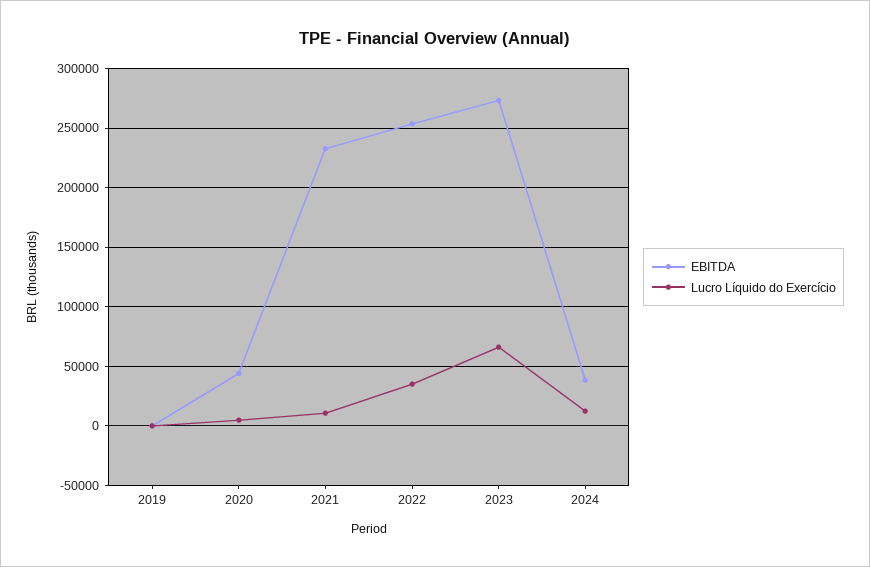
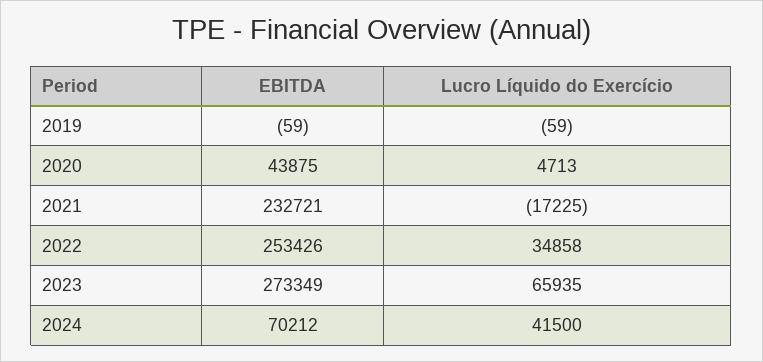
  {
    "EBITDA": {
      "2019": -59,
      "2020": 43875,
      "2021": 232721,
      "2022": 253426,
      "2023": 273349,
-     "2024": 40000
+     "2024": 70212
    },
    "Lucro Líquido do Exercício": {
      "2019": -59,
      "2020": 4713,
-     "2021": 10000,
+     "2021": -17225,
      "2022": 34858,
      "2023": 65935,
-     "2024": 10000
+     "2024": 41500
    }
  }

